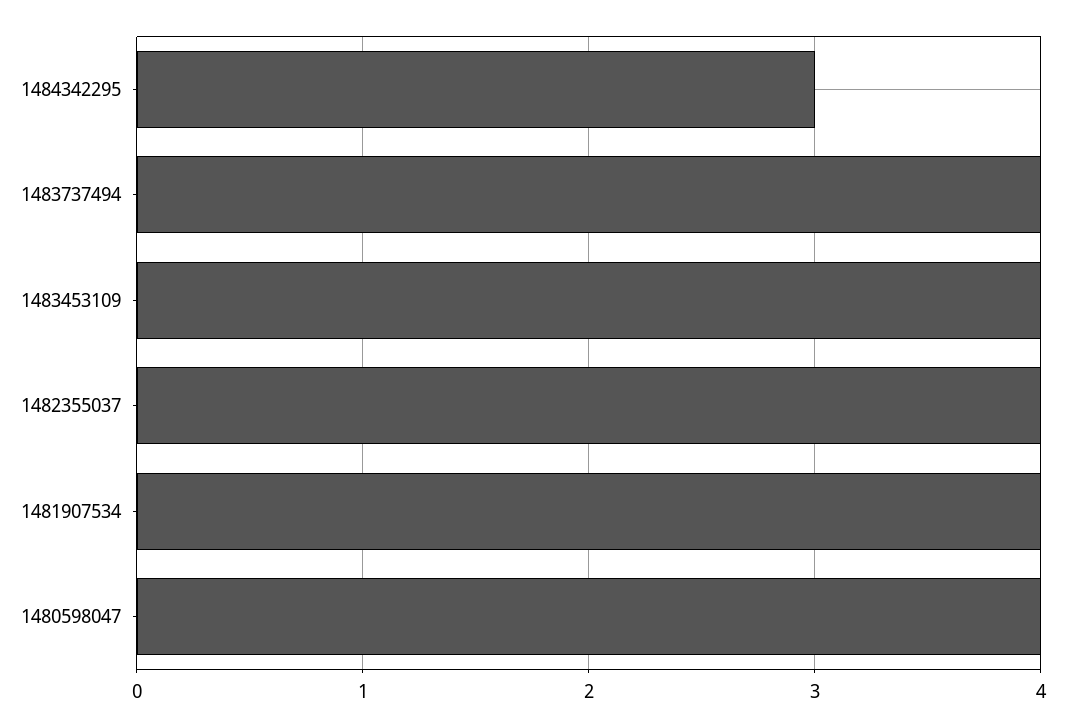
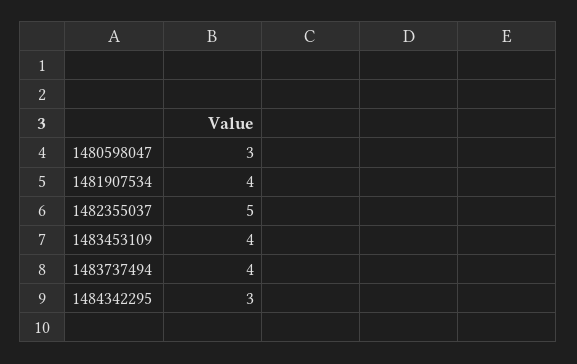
  {
    "1484342295": 3,
    "1483737494": 4,
    "1483453109": 4,
-   "1482355037": 4,
+   "1482355037": 5,
    "1481907534": 4,
-   "1480598047": 4
+   "1480598047": 3
  }

